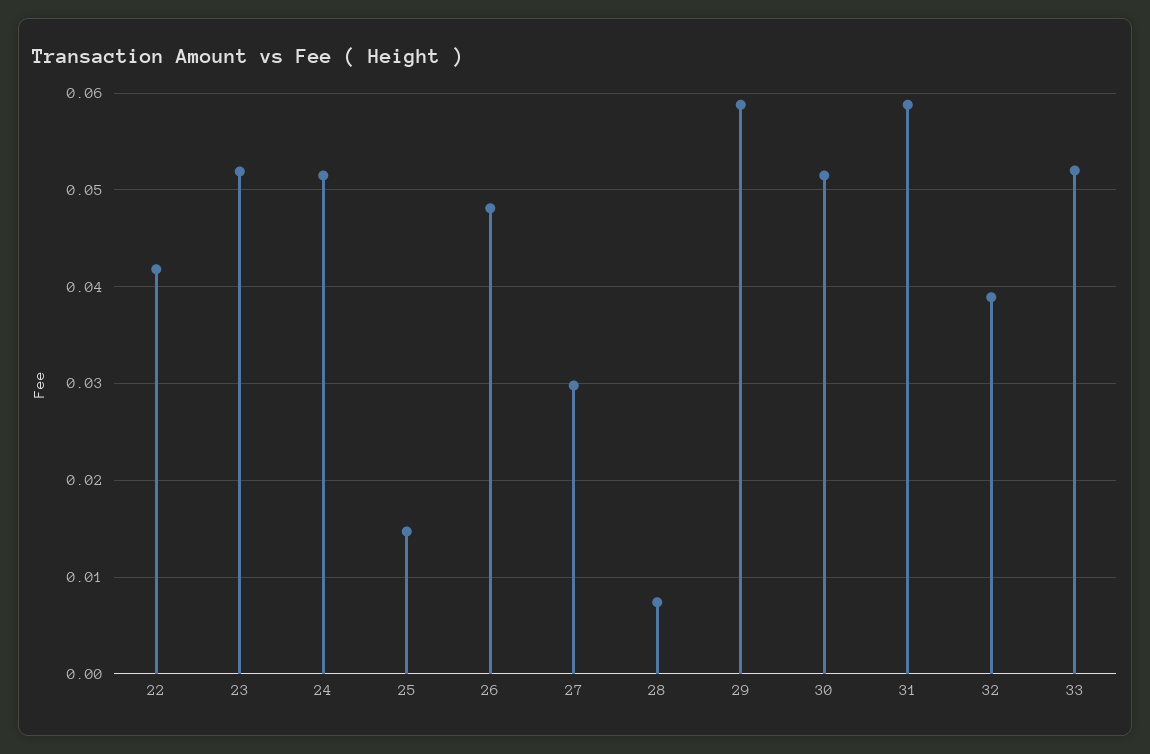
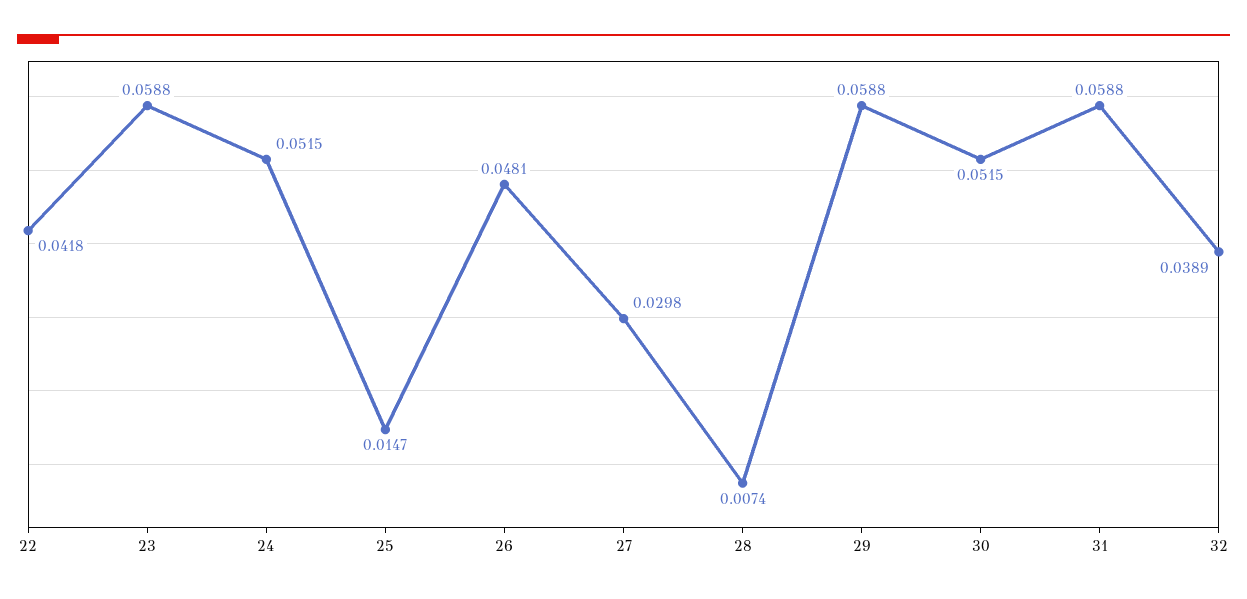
  {
    "22": 0.0418,
-   "23": 0.052,
+   "23": 0.0588,
    "24": 0.0515,
    "25": 0.0147,
    "26": 0.0481,
    "27": 0.0298,
    "28": 0.0074,
    "29": 0.0588,
    "30": 0.0515,
    "31": 0.0588,
-   "32": 0.0389,
+   "32": 0.0389
-   "33": 0.052
  }

